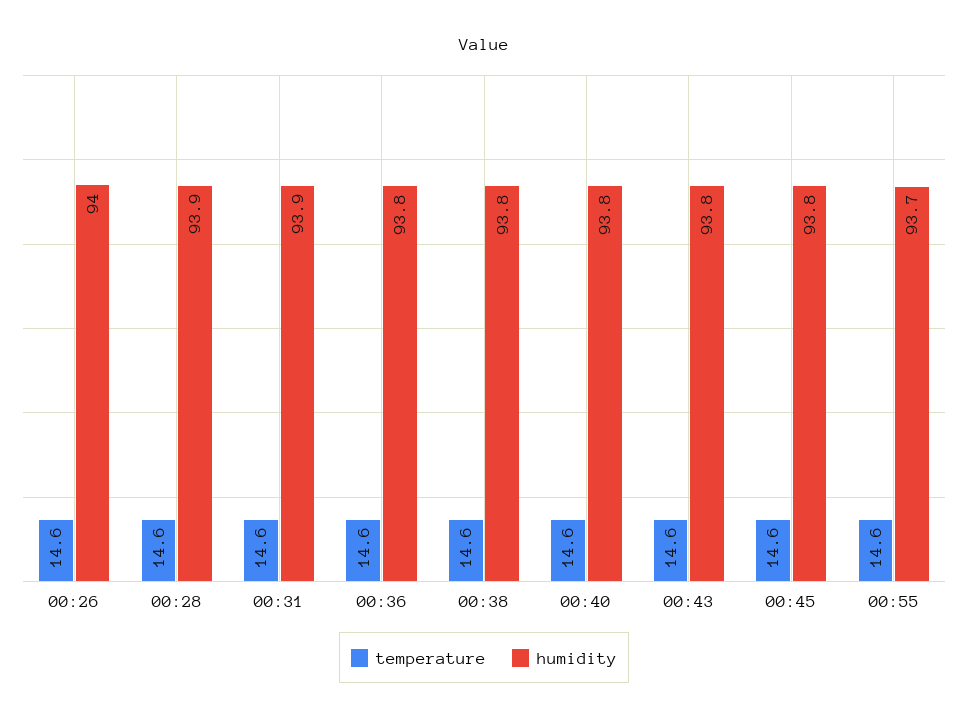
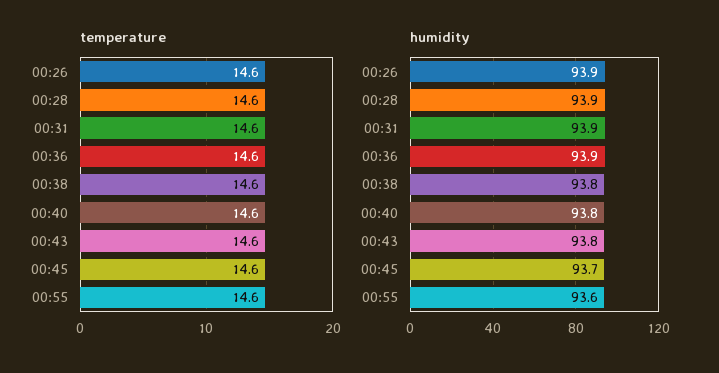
  {
    "temperature": {
      "00:26": 14.6,
      "00:28": 14.6,
      "00:31": 14.6,
      "00:36": 14.6,
      "00:38": 14.6,
      "00:40": 14.6,
      "00:43": 14.6,
      "00:45": 14.6,
      "00:55": 14.6
    },
    "humidity": {
-     "00:26": 94,
+     "00:26": 93.9,
      "00:28": 93.9,
      "00:31": 93.9,
-     "00:36": 93.8,
+     "00:36": 93.9,
      "00:38": 93.8,
      "00:40": 93.8,
      "00:43": 93.8,
-     "00:45": 93.8,
+     "00:45": 93.7,
-     "00:55": 93.7
+     "00:55": 93.6
    }
  }

